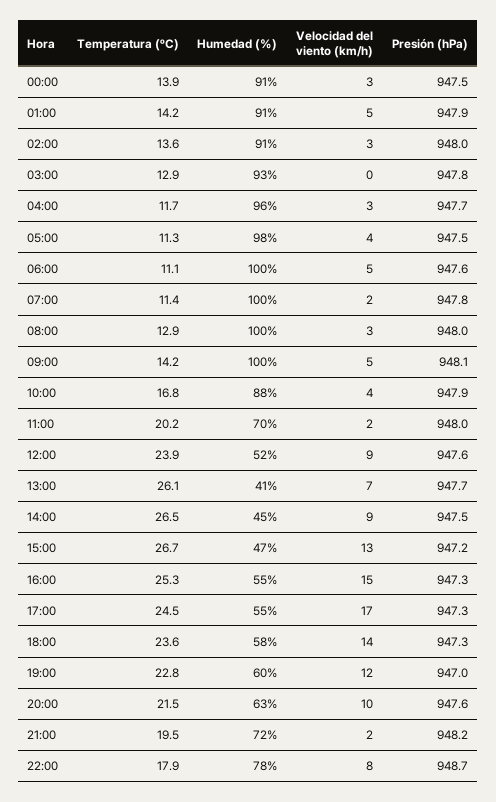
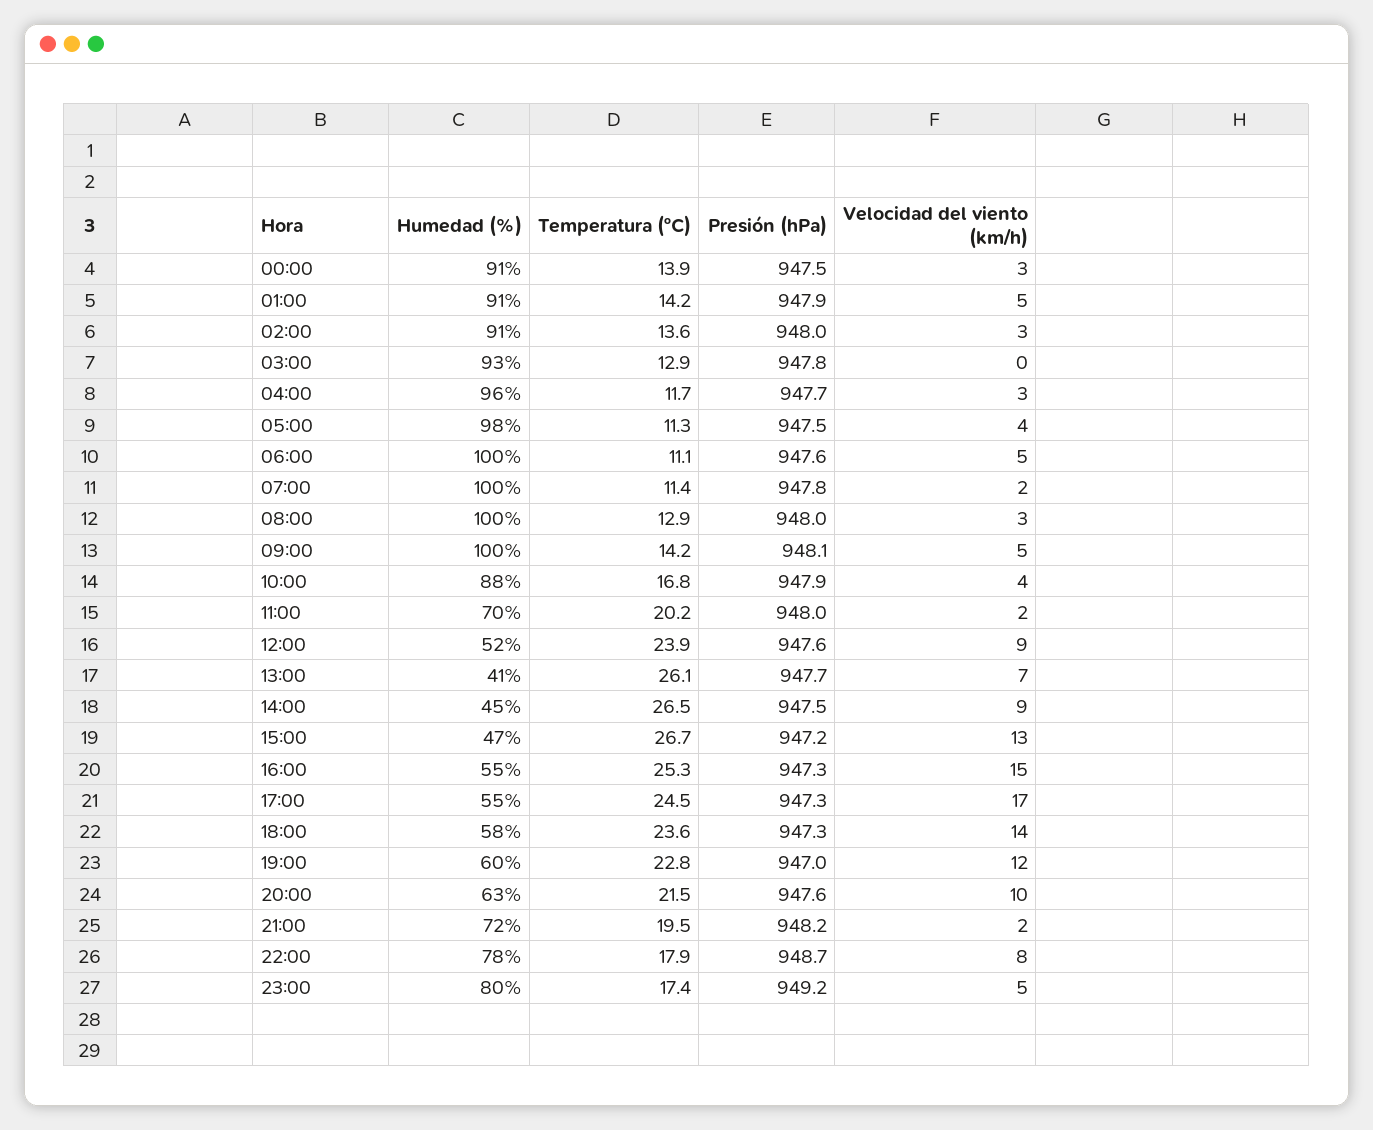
  {
    "Temperatura (ºC)": {
      "00:00": 13.9,
      "01:00": 14.2,
      "02:00": 13.6,
      "03:00": 12.9,
      "04:00": 11.7,
      "05:00": 11.3,
      "06:00": 11.1,
      "07:00": 11.4,
      "08:00": 12.9,
      "09:00": 14.2,
      "10:00": 16.8,
      "11:00": 20.2,
      "12:00": 23.9,
      "13:00": 26.1,
      "14:00": 26.5,
      "15:00": 26.7,
      "16:00": 25.3,
      "17:00": 24.5,
      "18:00": 23.6,
      "19:00": 22.8,
      "20:00": 21.5,
      "21:00": 19.5,
-     "22:00": 17.9
+     "22:00": 17.9,
+     "23:00": 17.4
    },
    "Humedad (%)": {
      "00:00": 91,
      "01:00": 91,
      "02:00": 91,
      "03:00": 93,
      "04:00": 96,
      "05:00": 98,
      "06:00": 100,
      "07:00": 100,
      "08:00": 100,
      "09:00": 100,
      "10:00": 88,
      "11:00": 70,
      "12:00": 52,
      "13:00": 41,
      "14:00": 45,
      "15:00": 47,
      "16:00": 55,
      "17:00": 55,
      "18:00": 58,
      "19:00": 60,
      "20:00": 63,
      "21:00": 72,
-     "22:00": 78
+     "22:00": 78,
+     "23:00": 80
    },
    "Velocidad del viento (km/h)": {
      "00:00": 3,
      "01:00": 5,
      "02:00": 3,
      "03:00": 0,
      "04:00": 3,
      "05:00": 4,
      "06:00": 5,
      "07:00": 2,
      "08:00": 3,
      "09:00": 5,
      "10:00": 4,
      "11:00": 2,
      "12:00": 9,
      "13:00": 7,
      "14:00": 9,
      "15:00": 13,
      "16:00": 15,
      "17:00": 17,
      "18:00": 14,
      "19:00": 12,
      "20:00": 10,
      "21:00": 2,
-     "22:00": 8
+     "22:00": 8,
+     "23:00": 5
    },
    "Presión (hPa)": {
      "00:00": 947.5,
      "01:00": 947.9,
      "02:00": 948,
      "03:00": 947.8,
      "04:00": 947.7,
      "05:00": 947.5,
      "06:00": 947.6,
      "07:00": 947.8,
      "08:00": 948,
      "09:00": 948.1,
      "10:00": 947.9,
      "11:00": 948,
      "12:00": 947.6,
      "13:00": 947.7,
      "14:00": 947.5,
      "15:00": 947.2,
      "16:00": 947.3,
      "17:00": 947.3,
      "18:00": 947.3,
      "19:00": 947,
      "20:00": 947.6,
      "21:00": 948.2,
-     "22:00": 948.7
+     "22:00": 948.7,
+     "23:00": 949.2
    }
  }

